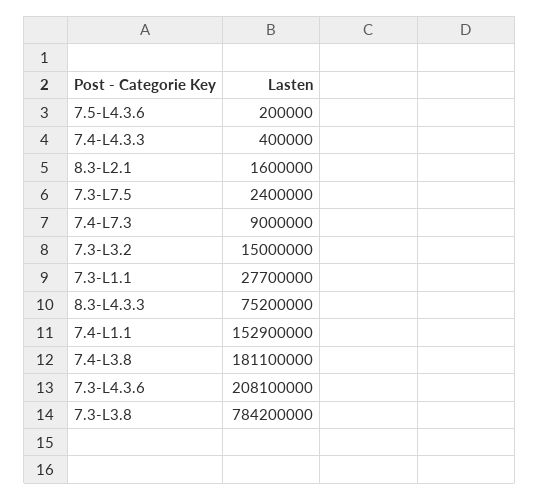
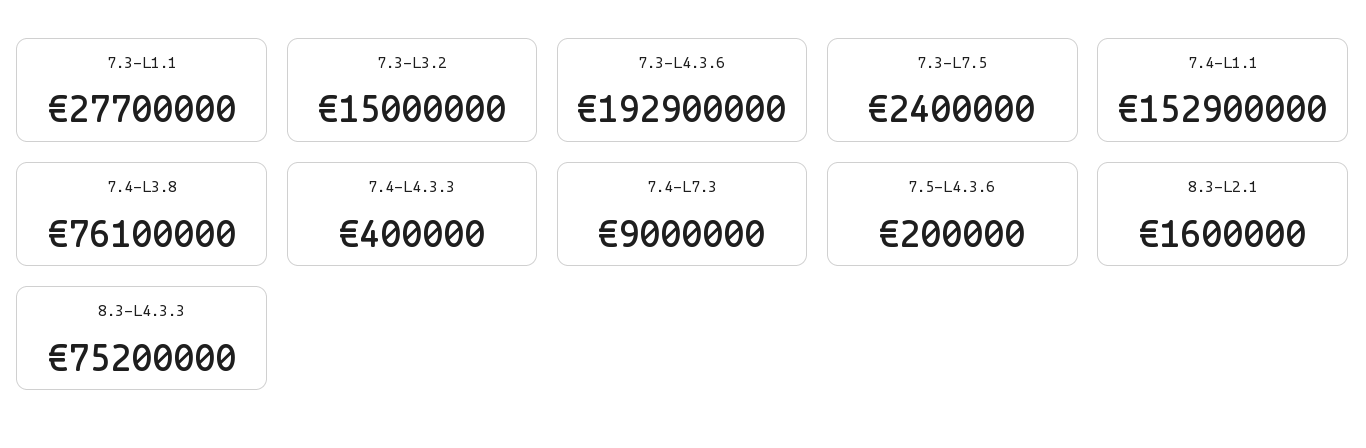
  {
    "7.5-L4.3.6": 200000,
    "7.4-L4.3.3": 400000,
    "8.3-L2.1": 1600000,
    "7.3-L7.5": 2400000,
    "7.4-L7.3": 9000000,
    "7.3-L3.2": 15000000,
    "7.3-L1.1": 27700000,
    "8.3-L4.3.3": 75200000,
    "7.4-L1.1": 152900000,
-   "7.4-L3.8": 181100000,
+   "7.4-L3.8": 76100000,
-   "7.3-L4.3.6": 208100000,
+   "7.3-L4.3.6": 192900000
-   "7.3-L3.8": 784200000
  }

